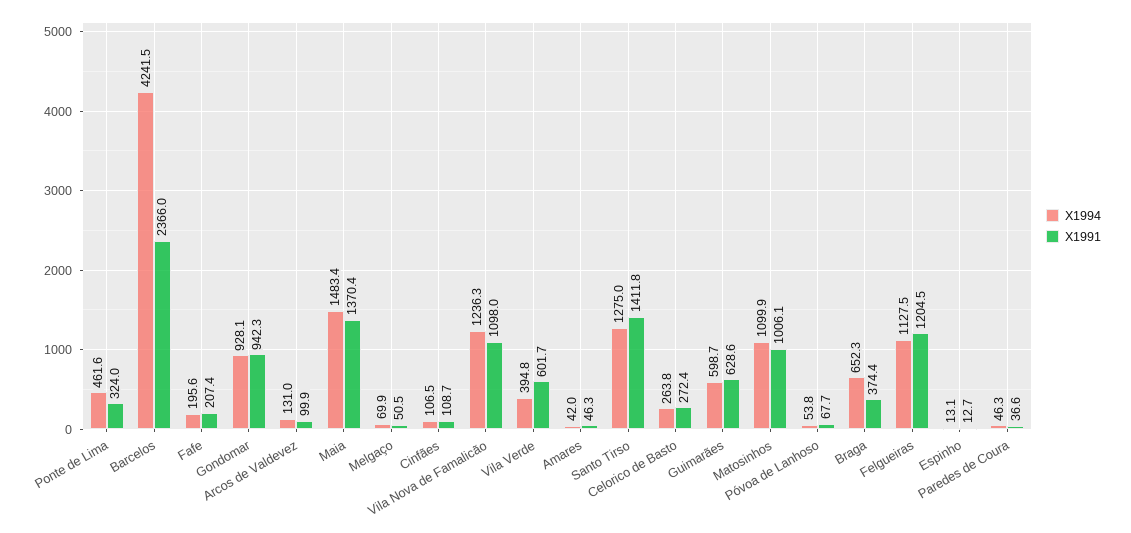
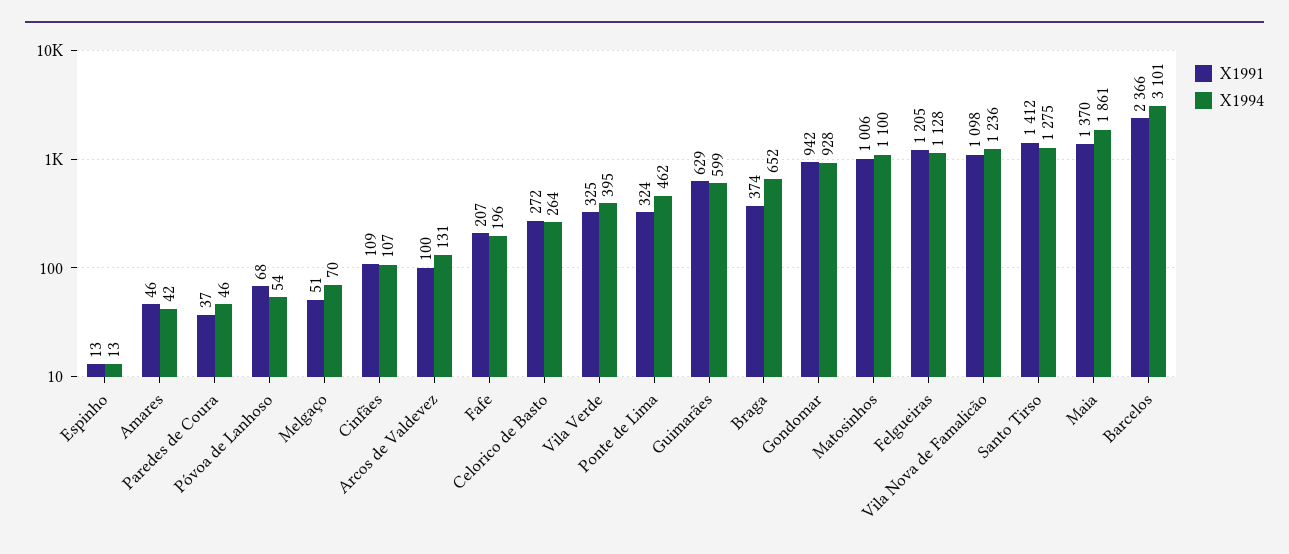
  {
    "X1994": {
      "Ponte de Lima": 461.6,
-     "Barcelos": 4241.5,
+     "Barcelos": 3101,
      "Fafe": 195.6,
      "Gondomar": 928.1,
      "Arcos de Valdevez": 131,
-     "Maia": 1483.4,
+     "Maia": 1861,
      "Melgaço": 69.9,
      "Cinfães": 106.5,
      "Vila Nova de Famalicão": 1236.3,
      "Vila Verde": 394.8,
      "Amares": 42,
      "Santo Tirso": 1275,
      "Celorico de Basto": 263.8,
      "Guimarães": 598.7,
      "Matosinhos": 1099.9,
      "Póvoa de Lanhoso": 53.8,
      "Braga": 652.3,
      "Felgueiras": 1127.5,
      "Espinho": 13.1,
      "Paredes de Coura": 46.3
    },
    "X1991": {
      "Ponte de Lima": 324,
      "Barcelos": 2366,
      "Fafe": 207.4,
      "Gondomar": 942.3,
      "Arcos de Valdevez": 99.9,
      "Maia": 1370.4,
      "Melgaço": 50.5,
      "Cinfães": 108.7,
      "Vila Nova de Famalicão": 1098,
-     "Vila Verde": 601.7,
+     "Vila Verde": 325,
      "Amares": 46.3,
      "Santo Tirso": 1411.8,
      "Celorico de Basto": 272.4,
      "Guimarães": 628.6,
      "Matosinhos": 1006.1,
      "Póvoa de Lanhoso": 67.7,
      "Braga": 374.4,
      "Felgueiras": 1204.5,
      "Espinho": 12.7,
      "Paredes de Coura": 36.6
    }
  }

